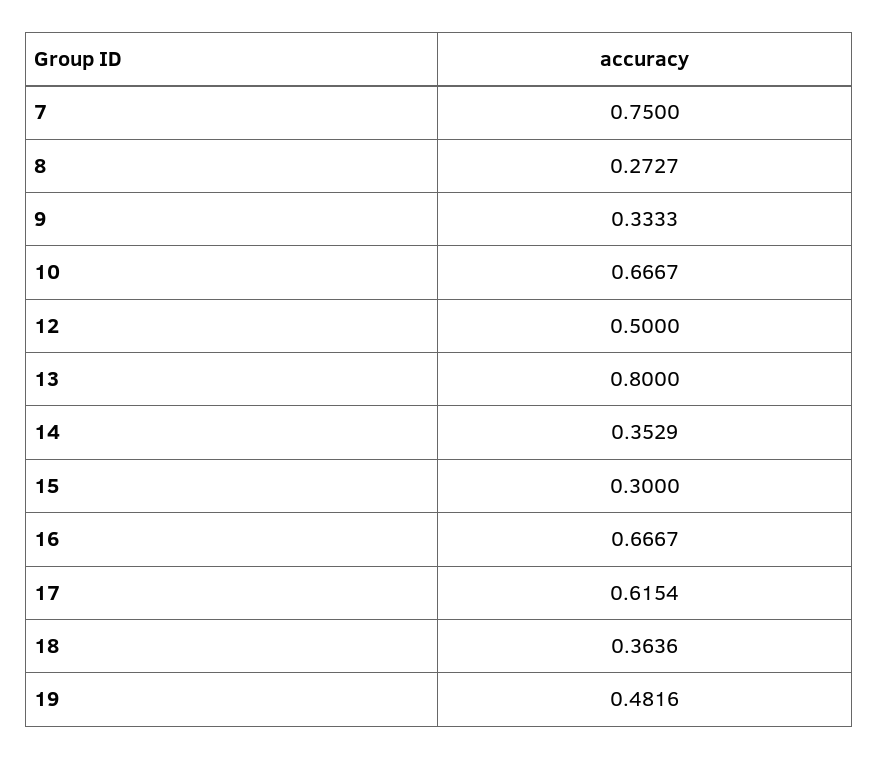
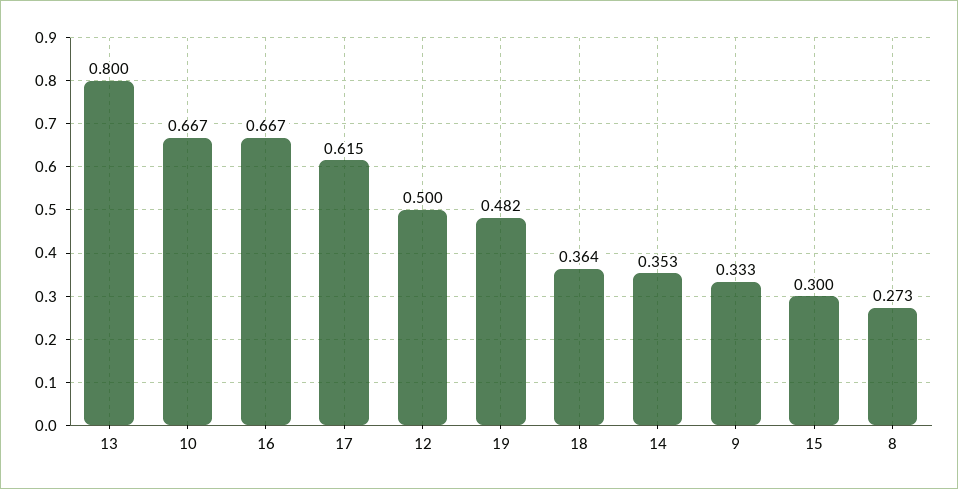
  {
-   "7": 0.75,
    "8": 0.2727,
    "9": 0.3333,
    "10": 0.6667,
    "12": 0.5,
    "13": 0.8,
    "14": 0.3529,
    "15": 0.3,
    "16": 0.6667,
    "17": 0.6154,
    "18": 0.3636,
    "19": 0.4816
  }

